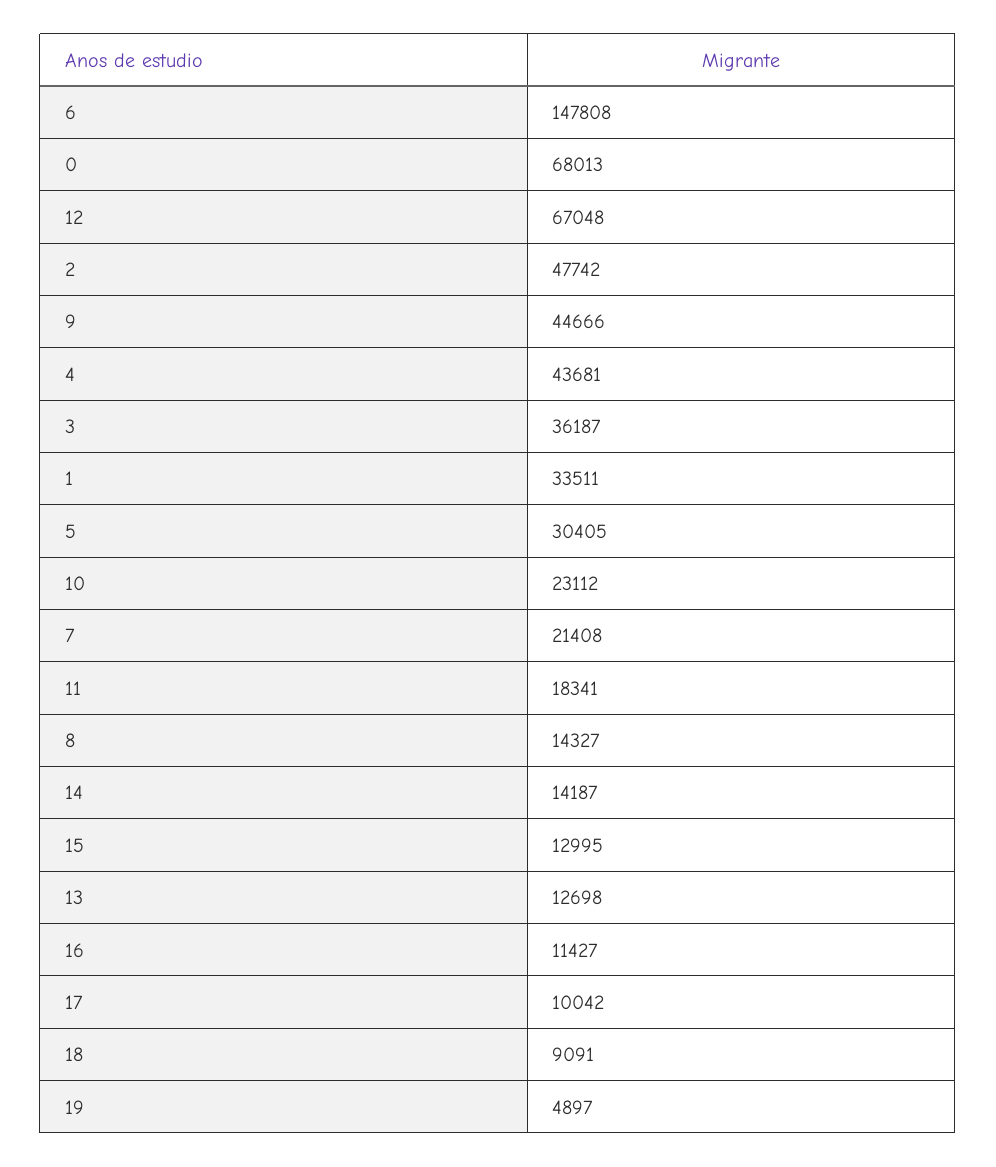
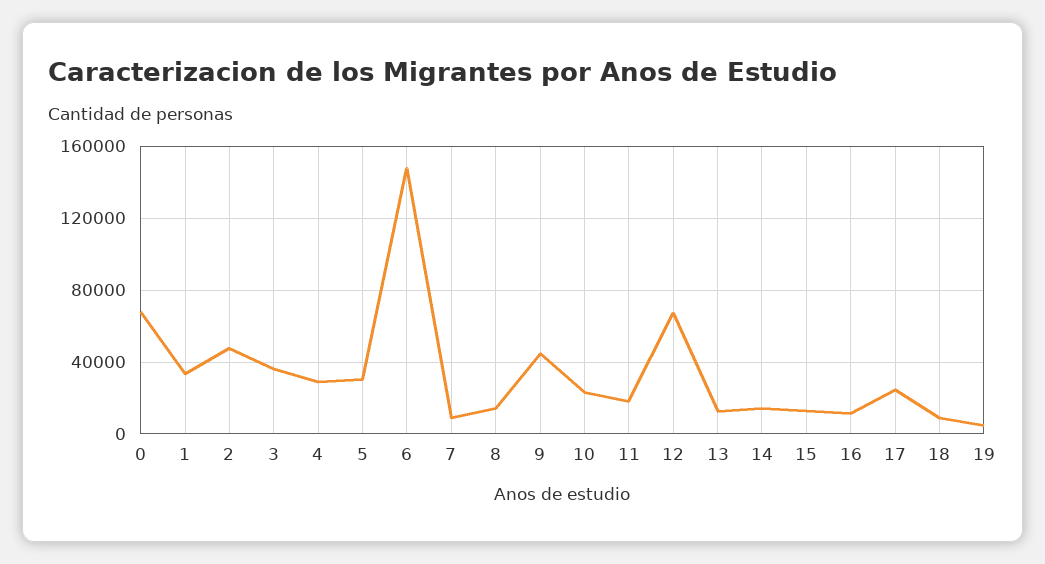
  {
    "6": 147808,
    "0": 68013,
    "12": 67048,
    "2": 47742,
    "9": 44666,
-   "4": 43681,
+   "4": 30000,
    "3": 36187,
    "1": 33511,
    "5": 30405,
    "10": 23112,
-   "7": 21408,
+   "7": 10000,
    "11": 18341,
    "8": 14327,
    "14": 14187,
    "15": 12995,
    "13": 12698,
    "16": 11427,
-   "17": 10042,
+   "17": 25000,
    "18": 9091,
    "19": 4897
  }

